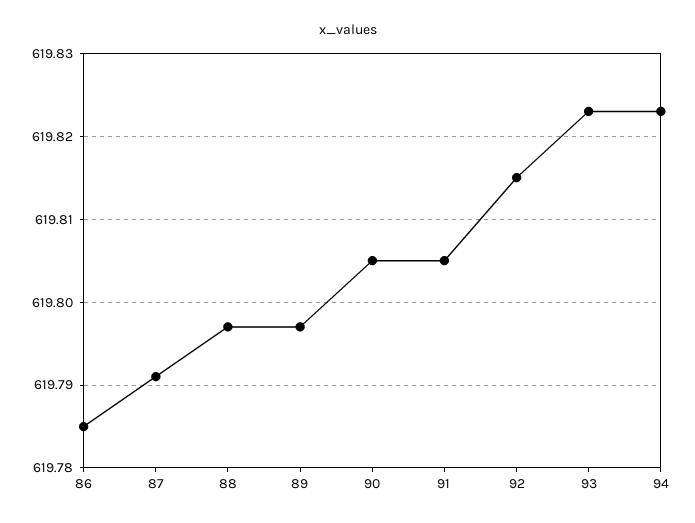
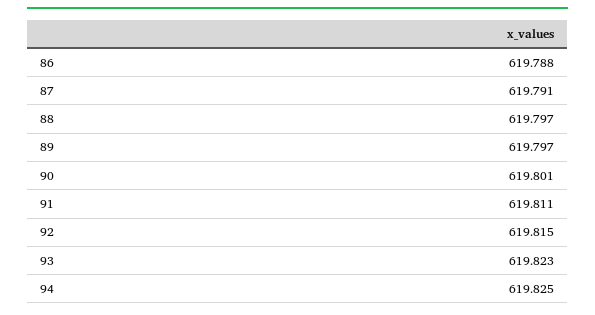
  {
-   "86": 619.785,
+   "86": 619.788,
    "87": 619.791,
    "88": 619.797,
    "89": 619.797,
-   "90": 619.805,
+   "90": 619.801,
-   "91": 619.805,
+   "91": 619.811,
    "92": 619.815,
    "93": 619.823,
-   "94": 619.823
+   "94": 619.825
  }

